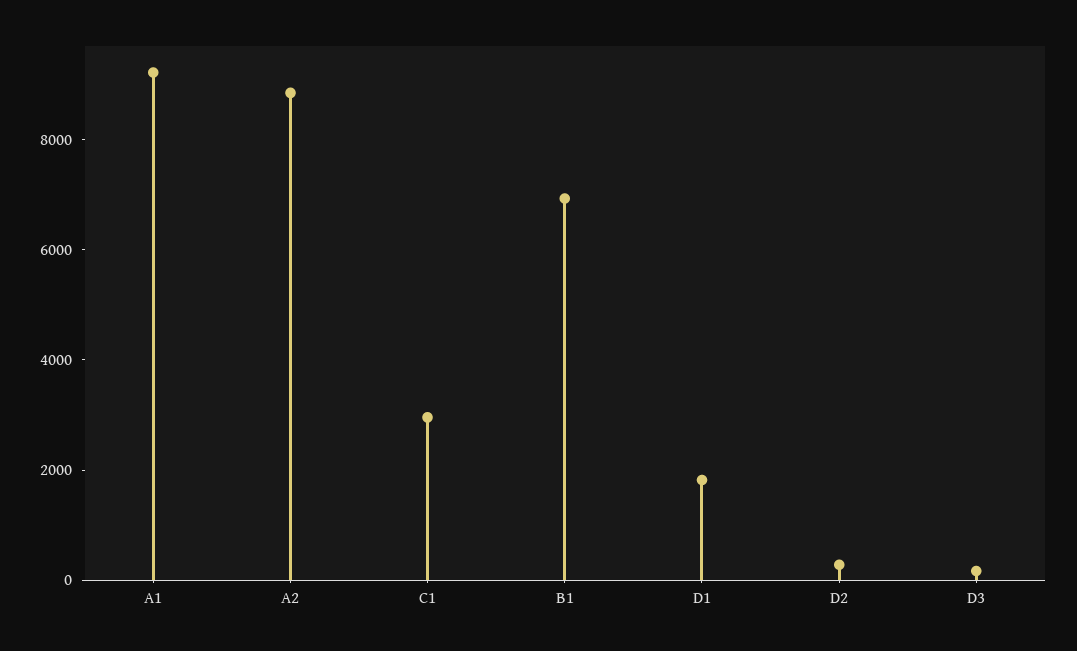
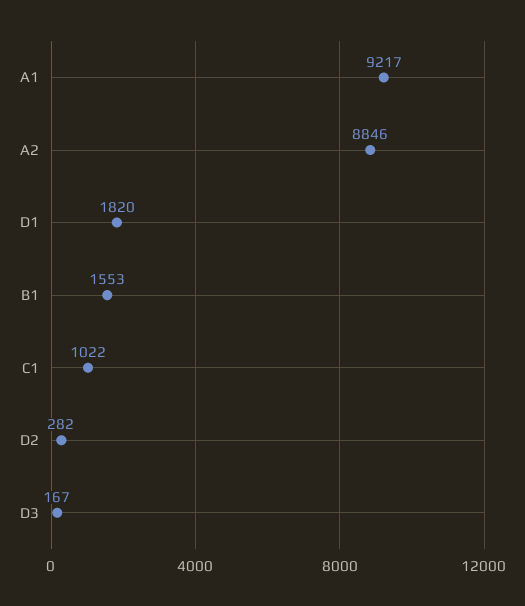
  {
    "A1": 9217,
    "A2": 8846,
-   "C1": 3000,
+   "C1": 1022,
-   "B1": 7000,
+   "B1": 1553,
    "D1": 1820,
    "D2": 282,
    "D3": 167
  }

